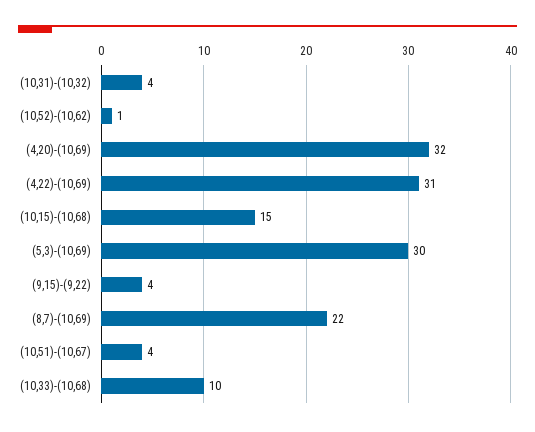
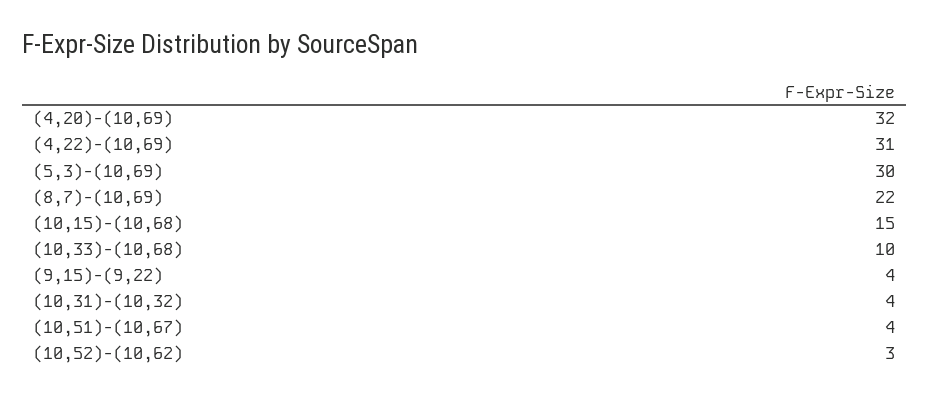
  {
    "(10,31)-(10,32)": 4,
-   "(10,52)-(10,62)": 1,
+   "(10,52)-(10,62)": 3,
    "(4,20)-(10,69)": 32,
    "(4,22)-(10,69)": 31,
    "(10,15)-(10,68)": 15,
    "(5,3)-(10,69)": 30,
    "(9,15)-(9,22)": 4,
    "(8,7)-(10,69)": 22,
    "(10,51)-(10,67)": 4,
    "(10,33)-(10,68)": 10
  }

